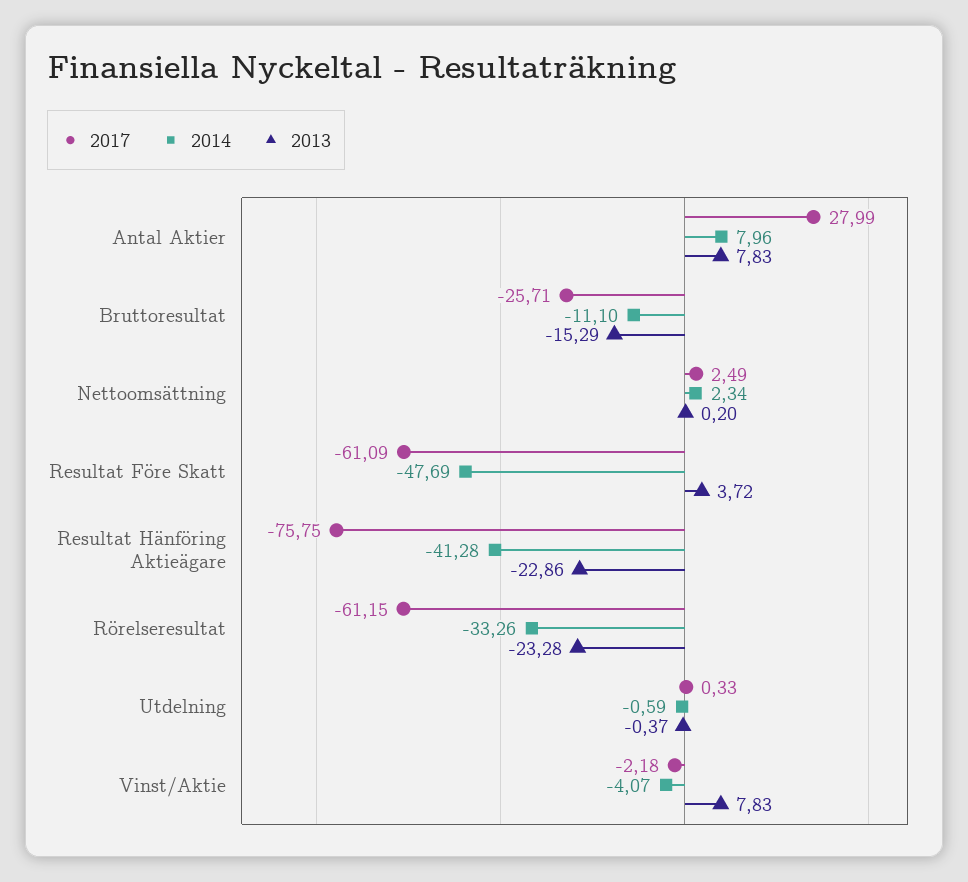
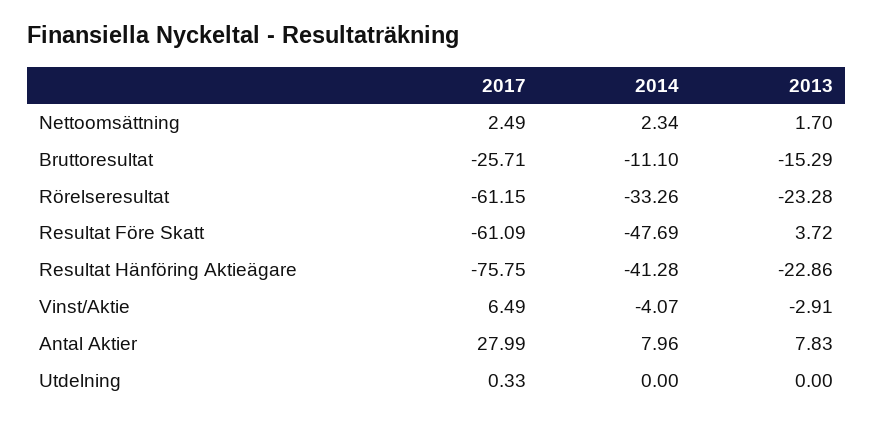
  {
    "2017": {
      "Antal Aktier": 27.99,
      "Bruttoresultat": -25.71,
      "Nettoomsättning": 2.49,
      "Resultat Före Skatt": -61.09,
      "Resultat Hänföring Aktieägare": -75.75,
      "Rörelseresultat": -61.15,
      "Utdelning": 0.33,
-     "Vinst/Aktie": -2.18
+     "Vinst/Aktie": 6.49
    },
    "2014": {
      "Antal Aktier": 7.96,
      "Bruttoresultat": -11.1,
      "Nettoomsättning": 2.34,
      "Resultat Före Skatt": -47.69,
      "Resultat Hänföring Aktieägare": -41.28,
      "Rörelseresultat": -33.26,
-     "Utdelning": -0.59,
+     "Utdelning": 0,
      "Vinst/Aktie": -4.07
    },
    "2013": {
      "Antal Aktier": 7.83,
      "Bruttoresultat": -15.29,
-     "Nettoomsättning": 0.2,
+     "Nettoomsättning": 1.7,
      "Resultat Före Skatt": 3.72,
      "Resultat Hänföring Aktieägare": -22.86,
      "Rörelseresultat": -23.28,
-     "Utdelning": -0.37,
+     "Utdelning": 0,
-     "Vinst/Aktie": 7.83
+     "Vinst/Aktie": -2.91
    }
  }

